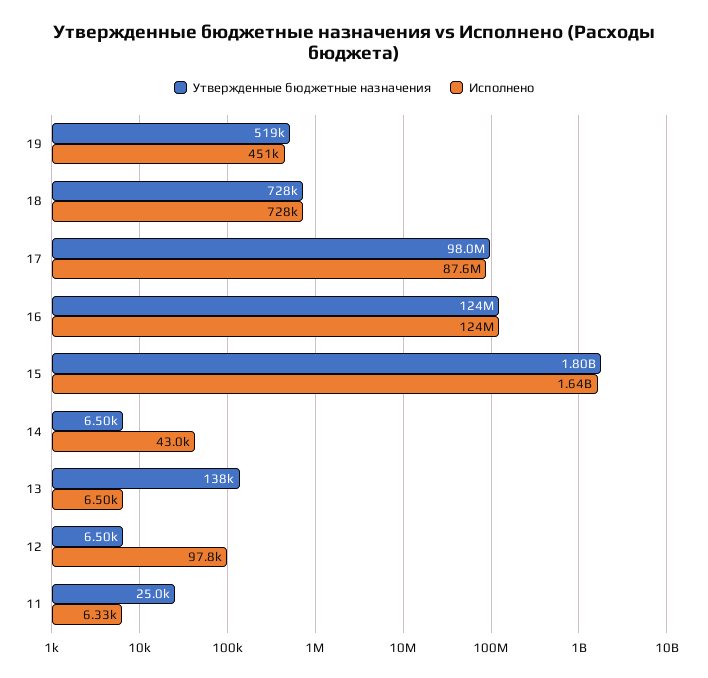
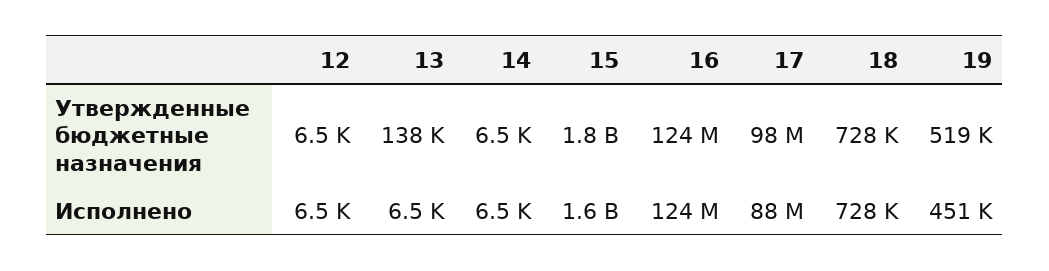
  {
    "Утвержденные бюджетные назначения": {
      "19": 519000,
      "18": 728000,
      "17": 98000000,
      "16": 124000000,
      "15": 1800000000,
      "14": 6500,
      "13": 138000,
-     "12": 6500,
+     "12": 6500
-     "11": 25000
    },
    "Исполнено": {
      "19": 451000,
      "18": 728000,
      "17": 87600000,
      "16": 124000000,
      "15": 1640000000,
-     "14": 43000,
+     "14": 6500,
      "13": 6500,
-     "12": 97800,
+     "12": 6500
-     "11": 6330
    }
  }

